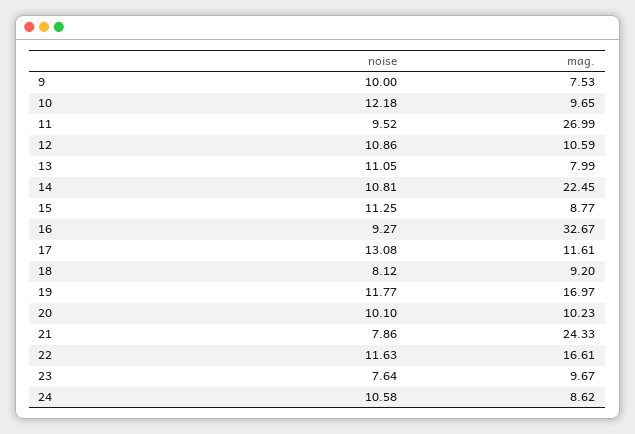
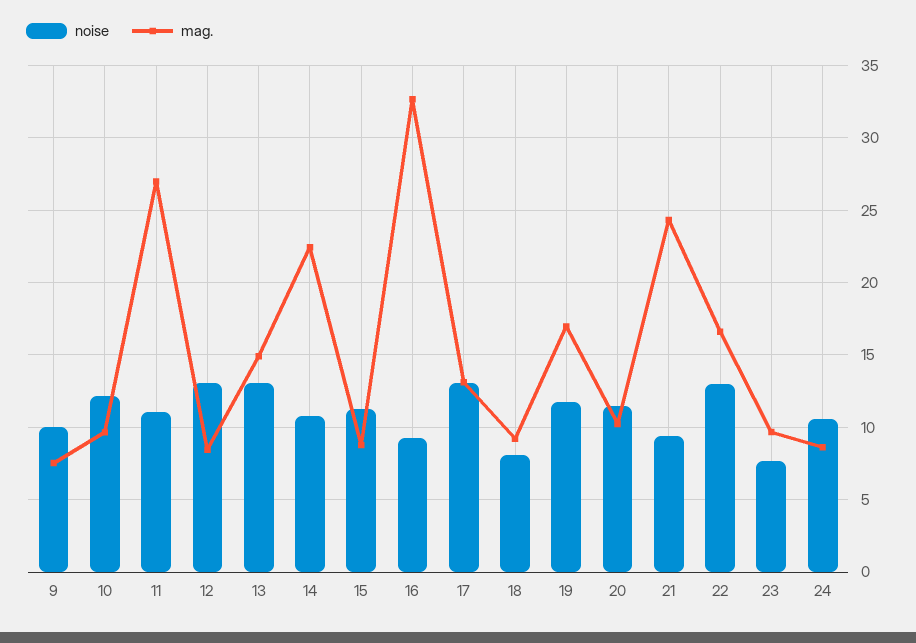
  {
    "noise": {
      "9": 10,
      "10": 12.18,
-     "11": 9.52,
+     "11": 11,
-     "12": 10.86,
+     "12": 13,
-     "13": 11.05,
+     "13": 13,
      "14": 10.81,
      "15": 11.25,
      "16": 9.27,
      "17": 13.08,
      "18": 8.12,
      "19": 11.77,
-     "20": 10.1,
+     "20": 11.5,
-     "21": 7.86,
+     "21": 9.5,
-     "22": 11.63,
+     "22": 13,
      "23": 7.64,
      "24": 10.58
    },
    "mag.": {
      "9": 7.53,
      "10": 9.65,
      "11": 26.99,
-     "12": 10.59,
+     "12": 8.5,
-     "13": 7.99,
+     "13": 15,
      "14": 22.45,
      "15": 8.77,
      "16": 32.67,
-     "17": 11.61,
+     "17": 13,
      "18": 9.2,
      "19": 16.97,
      "20": 10.23,
      "21": 24.33,
      "22": 16.61,
      "23": 9.67,
      "24": 8.62
    }
  }

